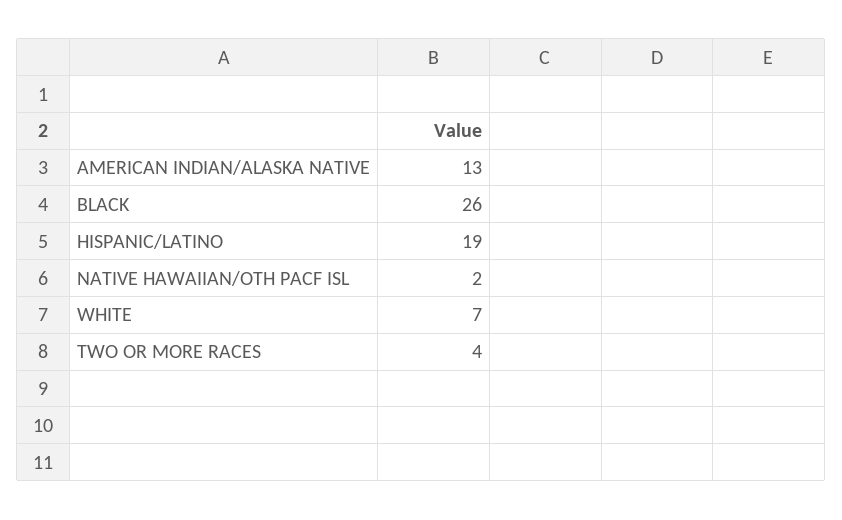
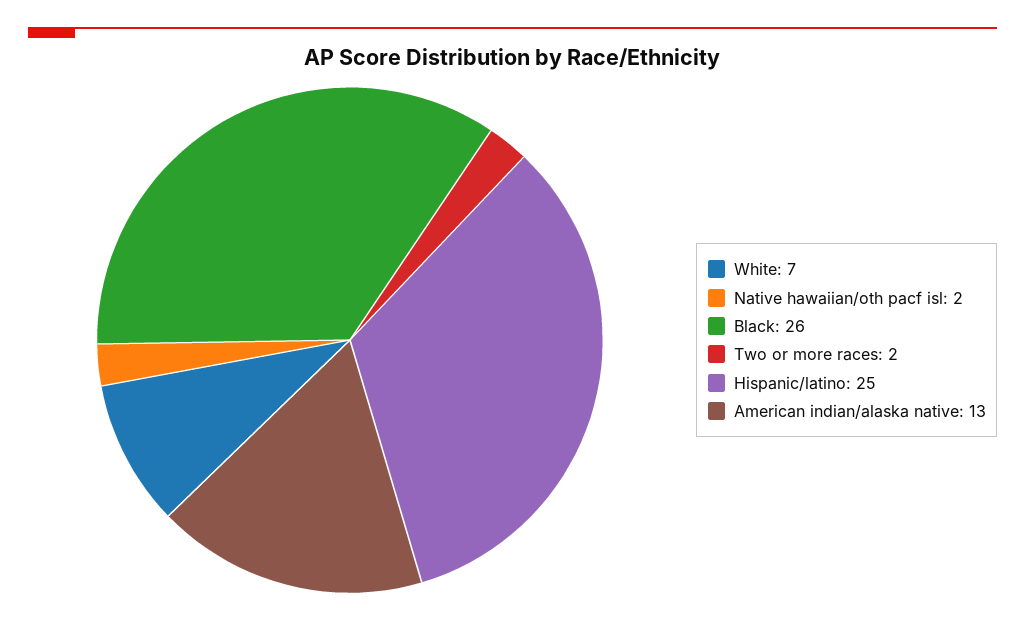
  {
    "AMERICAN INDIAN/ALASKA NATIVE": 13,
    "BLACK": 26,
-   "HISPANIC/LATINO": 19,
+   "HISPANIC/LATINO": 25,
    "NATIVE HAWAIIAN/OTH PACF ISL": 2,
    "WHITE": 7,
-   "TWO OR MORE RACES": 4
+   "TWO OR MORE RACES": 2
  }

